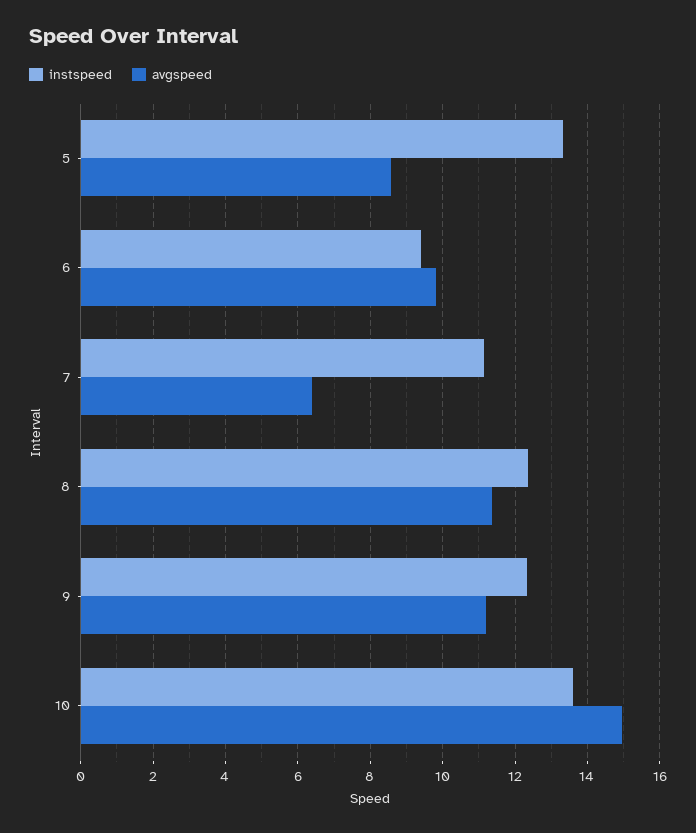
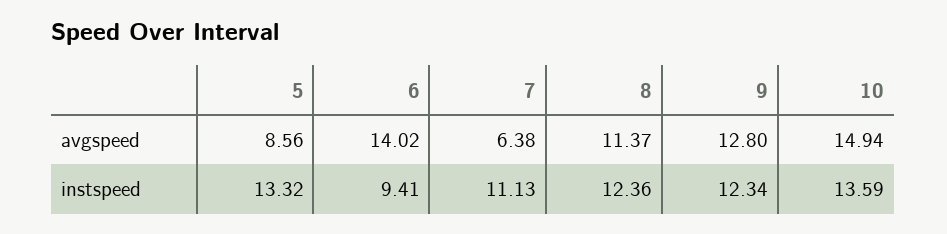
  {
    "instspeed": {
      "5": 13.32,
      "6": 9.41,
      "7": 11.13,
      "8": 12.36,
      "9": 12.34,
      "10": 13.59
    },
    "avgspeed": {
      "5": 8.56,
-     "6": 9.8,
+     "6": 14.02,
      "7": 6.38,
      "8": 11.37,
-     "9": 11.2,
+     "9": 12.8,
      "10": 14.94
    }
  }

